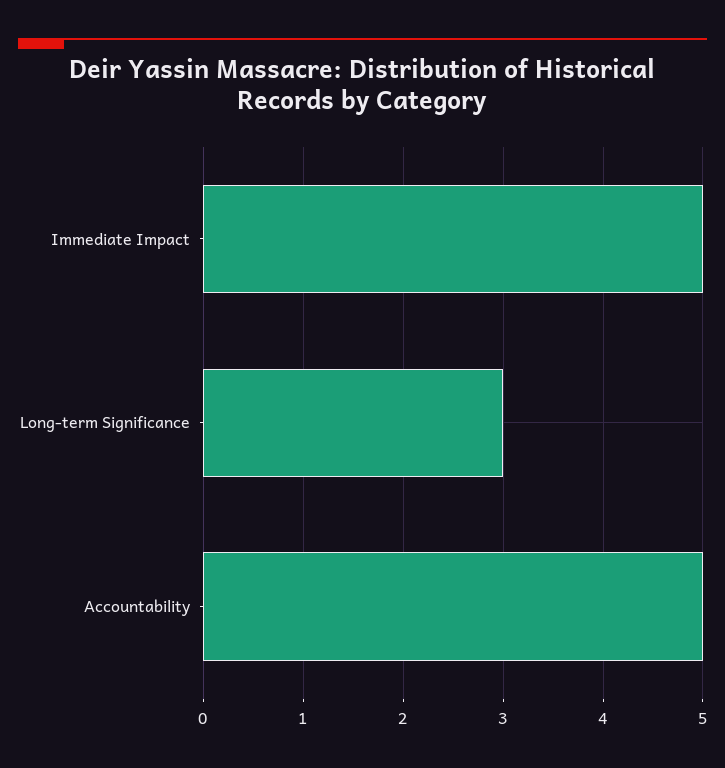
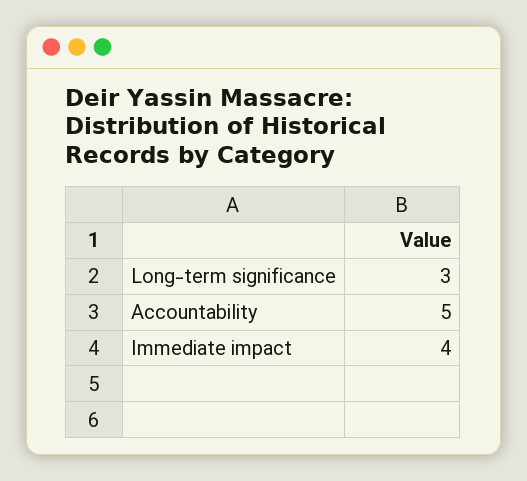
  {
-   "Immediate Impact": 5,
+   "Immediate Impact": 4,
    "Long-term Significance": 3,
    "Accountability": 5
  }

